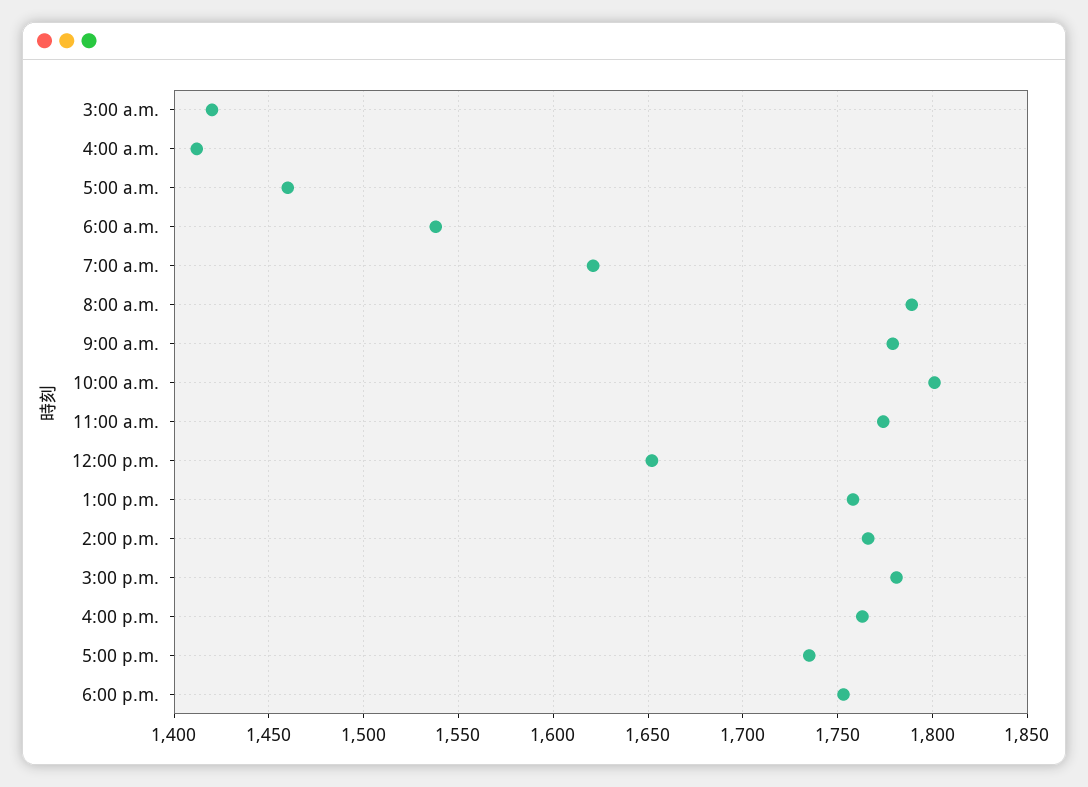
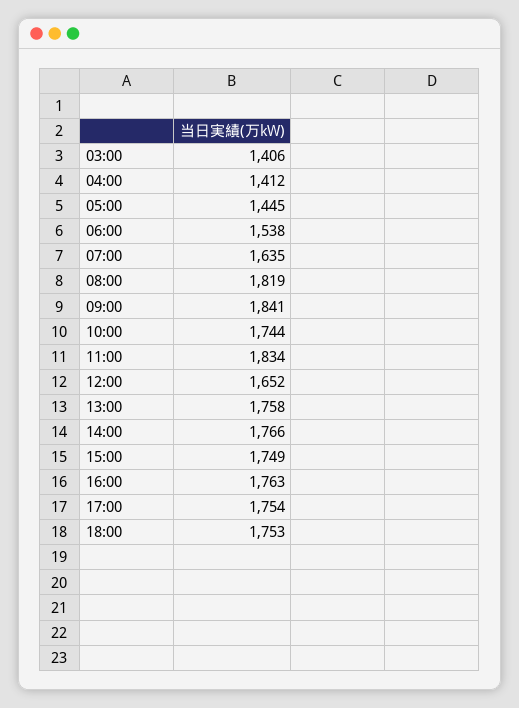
  {
-   "3:00 a.m.": 1420,
+   "3:00 a.m.": 1406,
    "4:00 a.m.": 1412,
-   "5:00 a.m.": 1460,
+   "5:00 a.m.": 1445,
    "6:00 a.m.": 1538,
-   "7:00 a.m.": 1620,
+   "7:00 a.m.": 1635,
-   "8:00 a.m.": 1790,
+   "8:00 a.m.": 1819,
-   "9:00 a.m.": 1780,
+   "9:00 a.m.": 1841,
-   "10:00 a.m.": 1800,
+   "10:00 a.m.": 1744,
-   "11:00 a.m.": 1775,
+   "11:00 a.m.": 1834,
    "12:00 p.m.": 1652,
    "1:00 p.m.": 1758,
    "2:00 p.m.": 1766,
-   "3:00 p.m.": 1780,
+   "3:00 p.m.": 1749,
    "4:00 p.m.": 1763,
-   "5:00 p.m.": 1735,
+   "5:00 p.m.": 1754,
    "6:00 p.m.": 1753
  }

